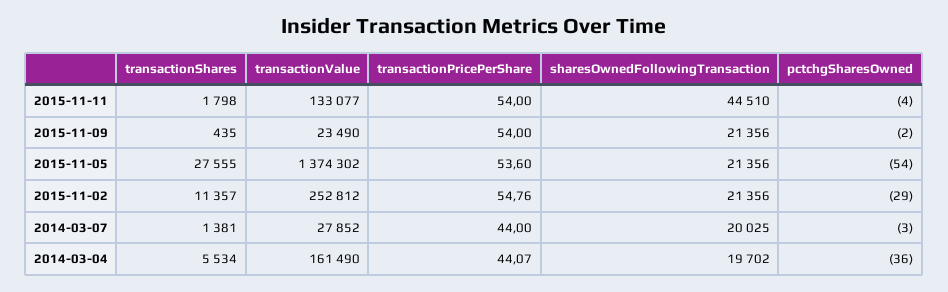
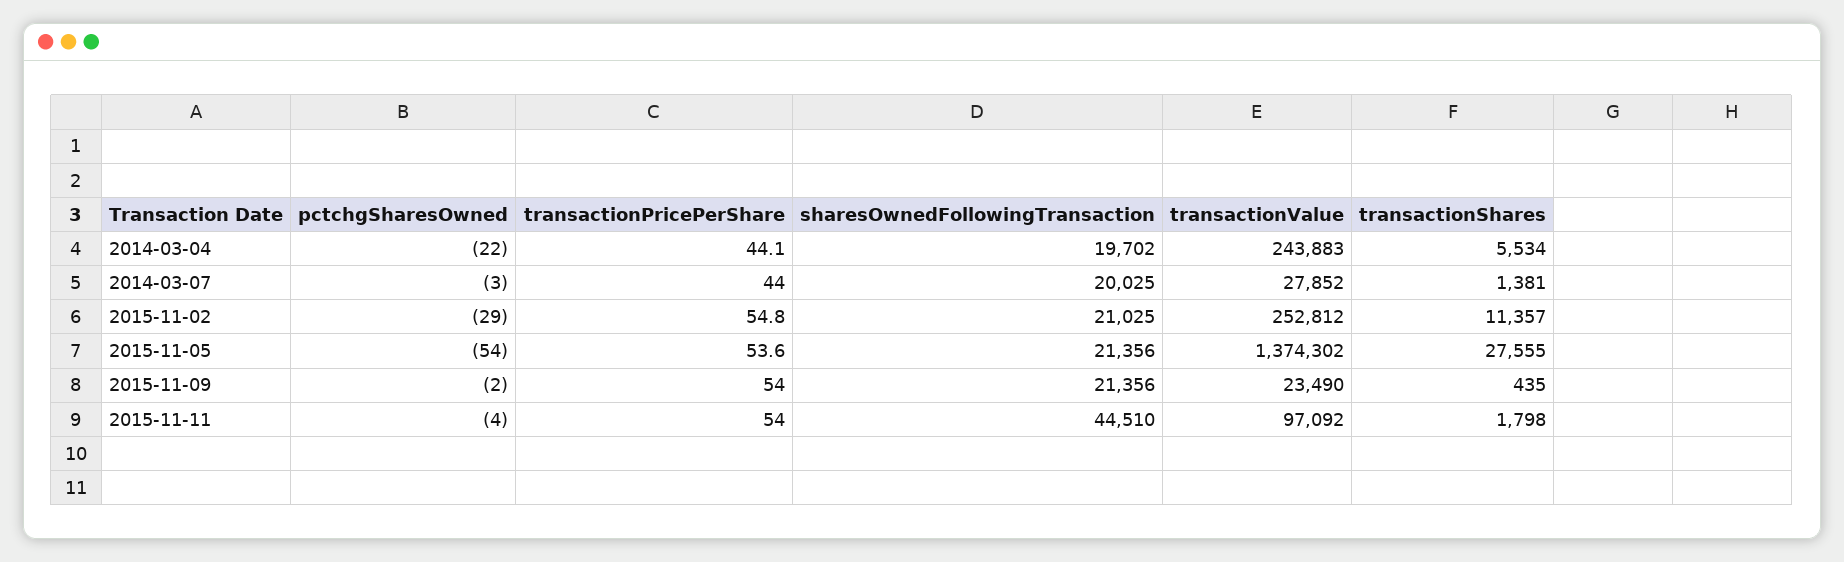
  {
    "transactionShares": {
      "2015-11-11": 1798,
      "2015-11-09": 435,
      "2015-11-05": 27555,
      "2015-11-02": 11357,
      "2014-03-07": 1381,
      "2014-03-04": 5534
    },
    "transactionValue": {
-     "2015-11-11": 133077,
+     "2015-11-11": 97092,
      "2015-11-09": 23490,
      "2015-11-05": 1374302,
      "2015-11-02": 252812,
      "2014-03-07": 27852,
-     "2014-03-04": 161490
+     "2014-03-04": 243883
    },
    "transactionPricePerShare": {
      "2015-11-11": 54,
      "2015-11-09": 54,
      "2015-11-05": 53.6,
      "2015-11-02": 54.76,
      "2014-03-07": 44,
      "2014-03-04": 44.07
    },
    "sharesOwnedFollowingTransaction": {
      "2015-11-11": 44510,
      "2015-11-09": 21356,
      "2015-11-05": 21356,
-     "2015-11-02": 21356,
+     "2015-11-02": 21025,
      "2014-03-07": 20025,
      "2014-03-04": 19702
    },
    "pctchgSharesOwned": {
      "2015-11-11": -4,
      "2015-11-09": -2,
      "2015-11-05": -54,
      "2015-11-02": -29,
      "2014-03-07": -3,
-     "2014-03-04": -36
+     "2014-03-04": -22
    }
  }

